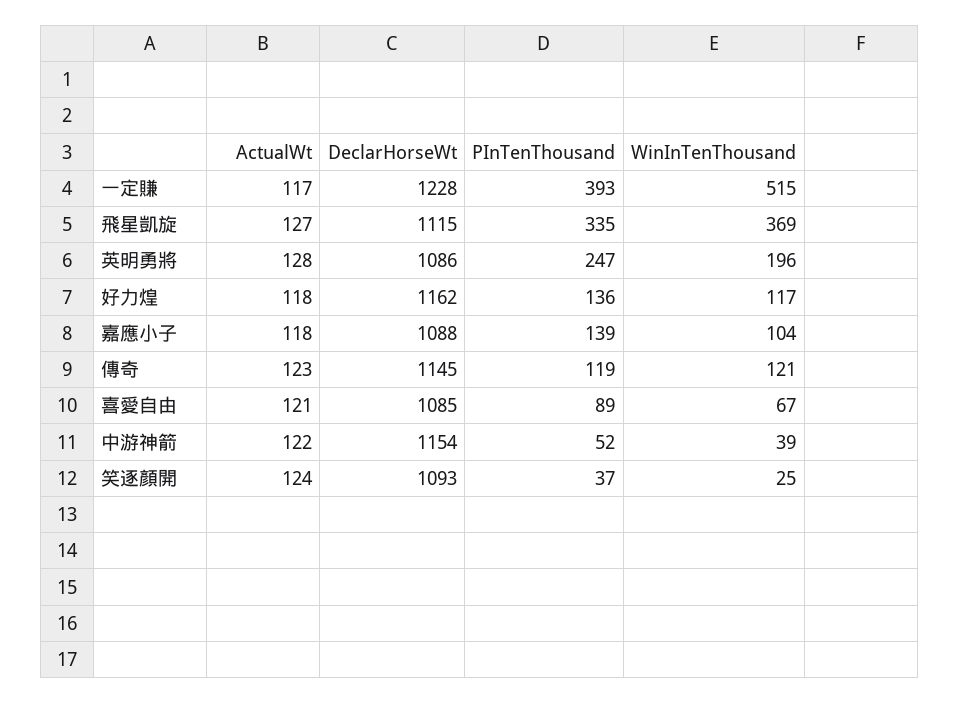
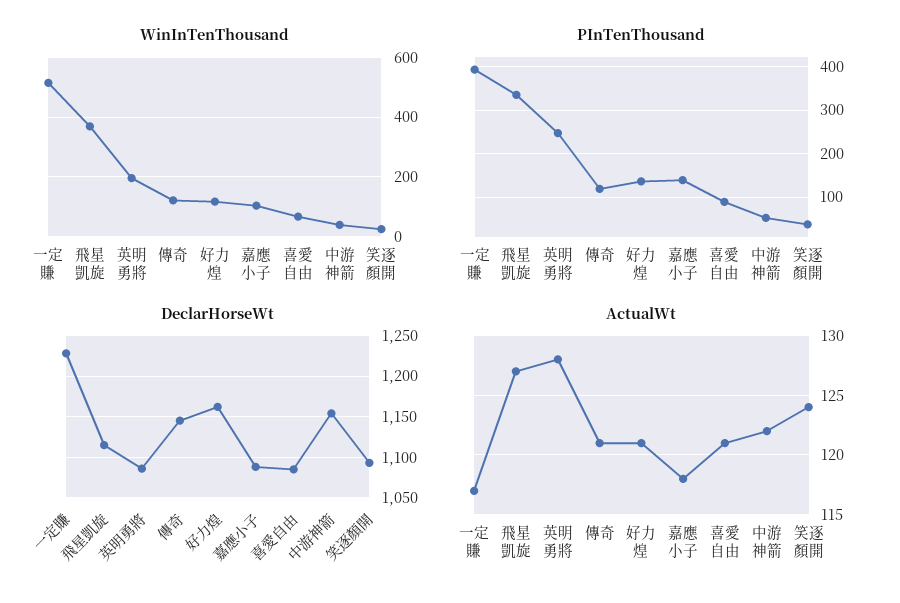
  {
    "ActualWt": {
      "一定賺": 117,
      "飛星凱旋": 127,
      "英明勇將": 128,
-     "好力煌": 118,
+     "好力煌": 121,
      "嘉應小子": 118,
-     "傳奇": 123,
+     "傳奇": 121,
      "喜愛自由": 121,
      "中游神箭": 122,
      "笑逐顏開": 124
    },
    "DeclarHorseWt": {
      "一定賺": 1228,
      "飛星凱旋": 1115,
      "英明勇將": 1086,
      "好力煌": 1162,
      "嘉應小子": 1088,
      "傳奇": 1145,
      "喜愛自由": 1085,
      "中游神箭": 1154,
      "笑逐顏開": 1093
    },
    "PInTenThousand": {
      "一定賺": 393,
      "飛星凱旋": 335,
      "英明勇將": 247,
      "好力煌": 136,
      "嘉應小子": 139,
      "傳奇": 119,
      "喜愛自由": 89,
      "中游神箭": 52,
      "笑逐顏開": 37
    },
    "WinInTenThousand": {
      "一定賺": 515,
      "飛星凱旋": 369,
      "英明勇將": 196,
      "好力煌": 117,
      "嘉應小子": 104,
      "傳奇": 121,
      "喜愛自由": 67,
      "中游神箭": 39,
      "笑逐顏開": 25
    }
  }

